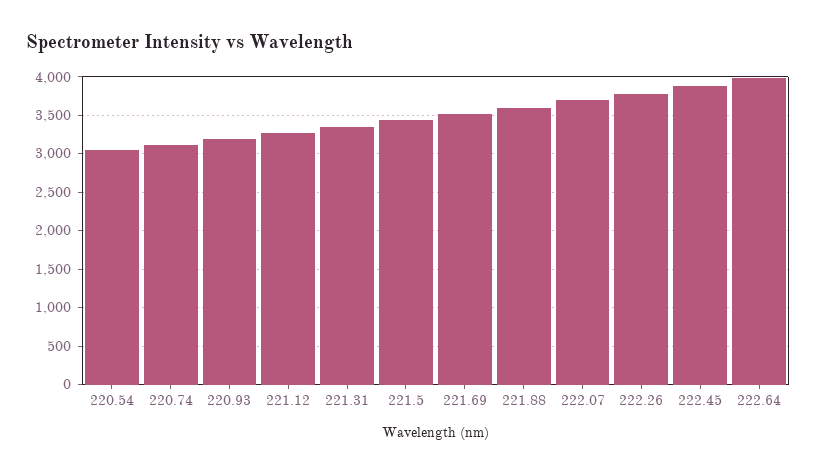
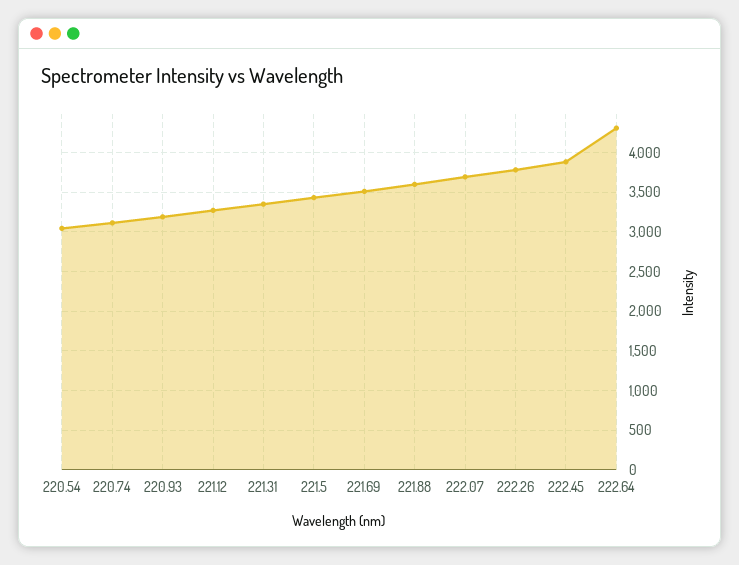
  {
    "220.54": 3000,
    "220.74": 3100,
    "220.93": 3200,
    "221.12": 3300,
    "221.31": 3400,
    "221.5": 3400,
    "221.69": 3500,
    "221.88": 3600,
    "222.07": 3700,
    "222.26": 3800,
    "222.45": 3900,
-   "222.64": 4000
+   "222.64": 4300
  }

